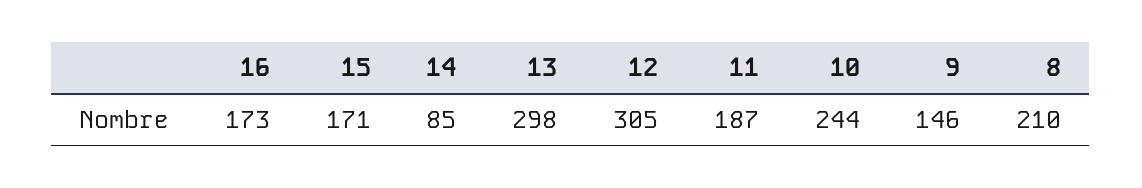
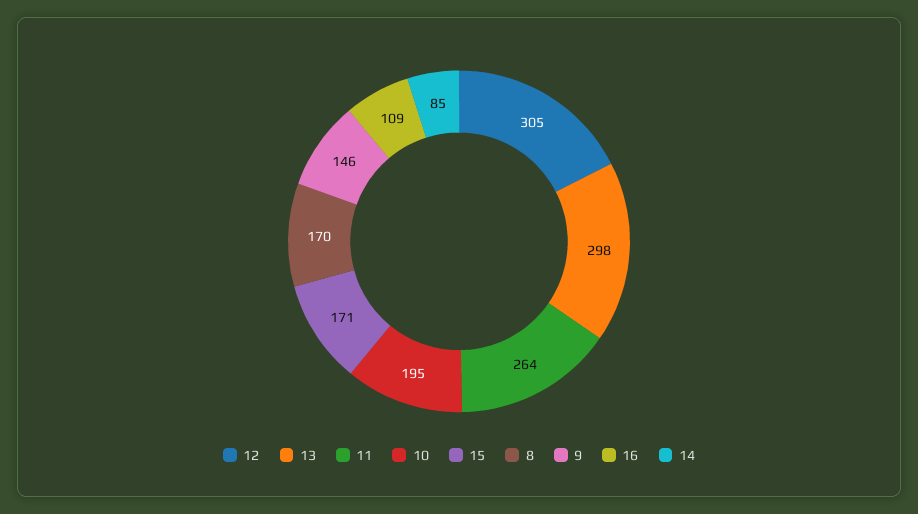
  {
-   "16": 173,
+   "16": 109,
    "15": 171,
    "14": 85,
    "13": 298,
    "12": 305,
-   "11": 187,
+   "11": 264,
-   "10": 244,
+   "10": 195,
    "9": 146,
-   "8": 210
+   "8": 170
  }

